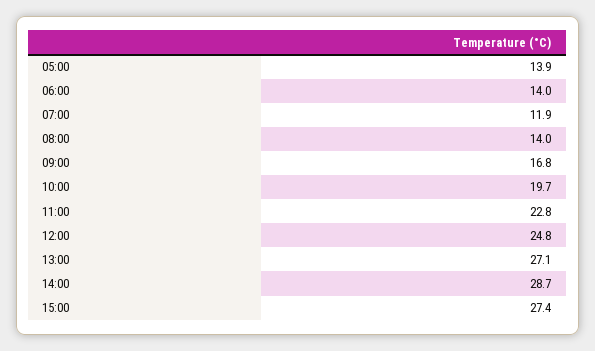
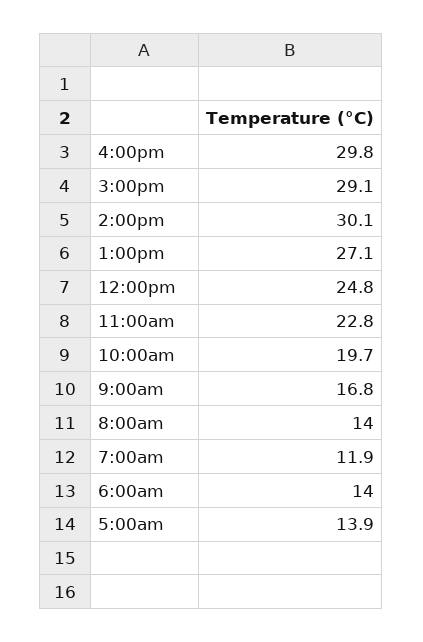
  {
    "05:00": 13.9,
    "06:00": 14,
    "07:00": 11.9,
    "08:00": 14,
    "09:00": 16.8,
    "10:00": 19.7,
    "11:00": 22.8,
    "12:00": 24.8,
    "13:00": 27.1,
-   "14:00": 28.7,
+   "14:00": 30.1,
-   "15:00": 27.4
+   "15:00": 29.1,
+   "4:00pm": 29.8
  }

